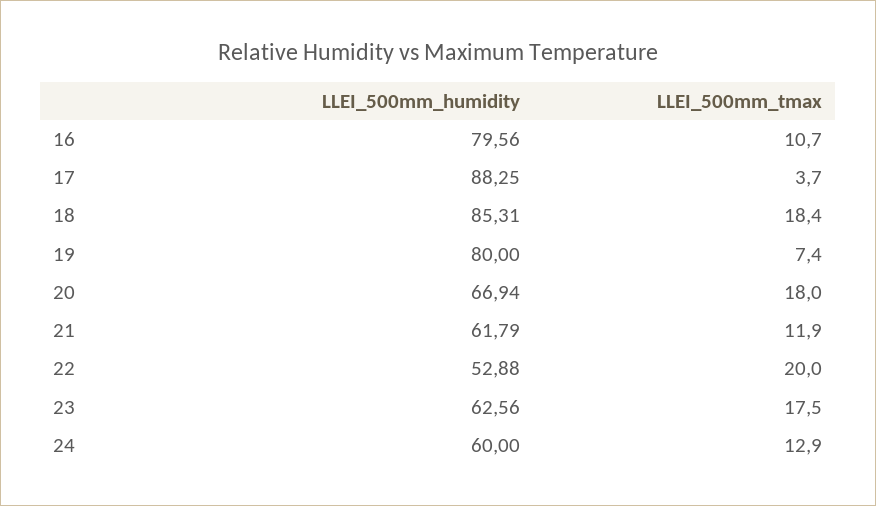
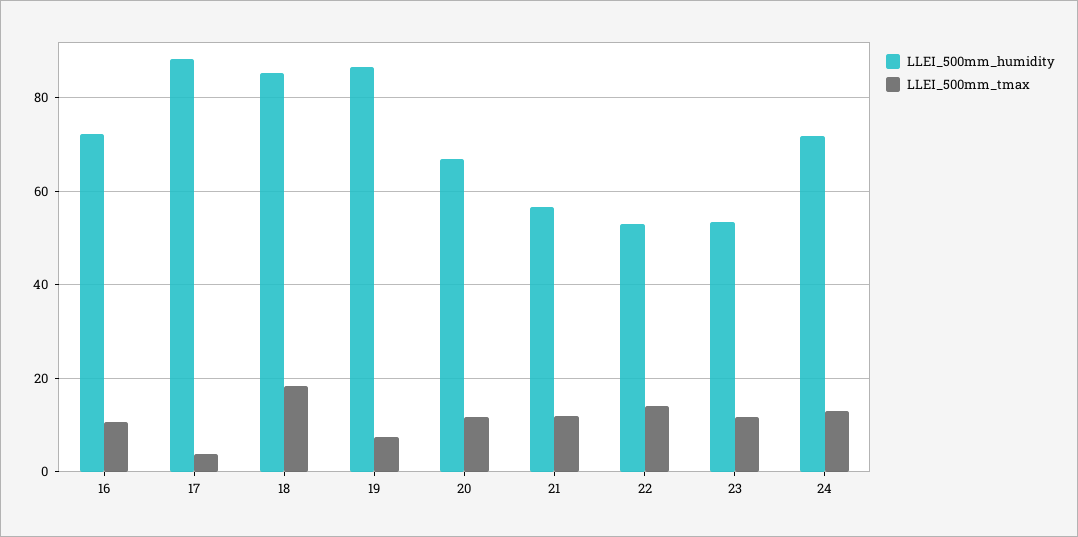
  {
    "LLEI_500mm_humidity": {
-     "16": 79.56,
+     "16": 72,
      "17": 88.25,
      "18": 85.31,
-     "19": 80,
+     "19": 86,
      "20": 66.94,
-     "21": 61.79,
+     "21": 56,
      "22": 52.88,
-     "23": 62.56,
+     "23": 54,
-     "24": 60
+     "24": 72
    },
    "LLEI_500mm_tmax": {
      "16": 10.7,
      "17": 3.7,
      "18": 18.4,
      "19": 7.4,
-     "20": 18,
+     "20": 12,
      "21": 11.9,
-     "22": 20,
+     "22": 14,
-     "23": 17.5,
+     "23": 12,
      "24": 12.9
    }
  }

